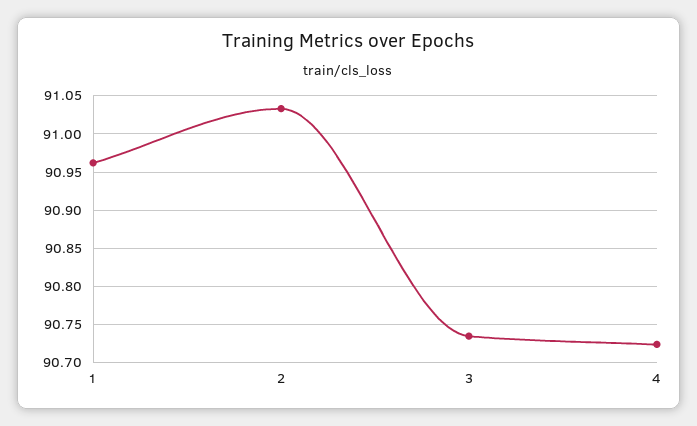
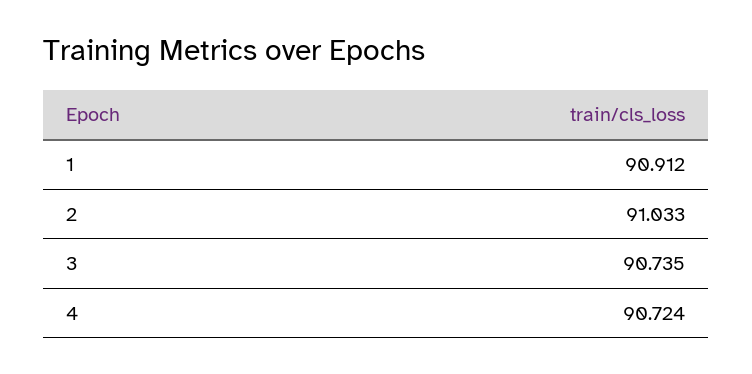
  {
-   "1": 90.96,
+   "1": 90.912,
    "2": 91.033,
    "3": 90.735,
    "4": 90.724
  }

